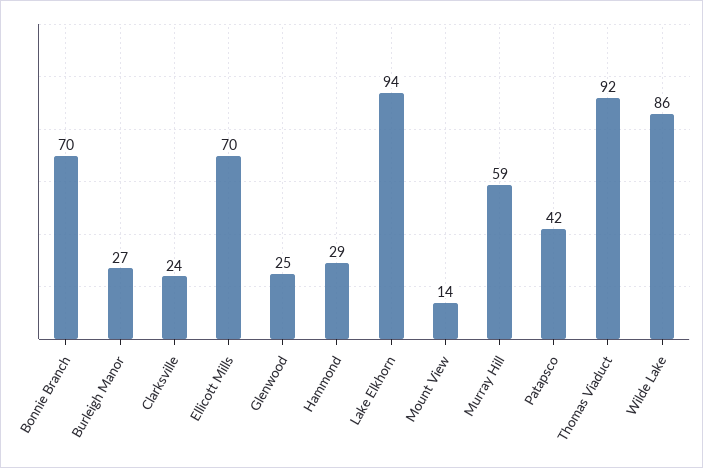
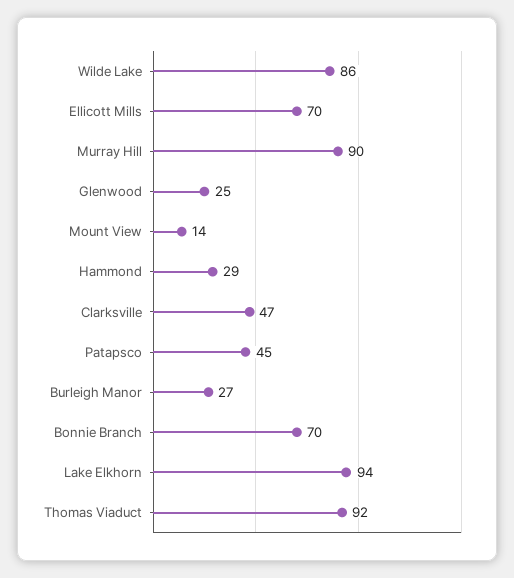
  {
    "Bonnie Branch": 70,
    "Burleigh Manor": 27,
-   "Clarksville": 24,
+   "Clarksville": 47,
    "Ellicott Mills": 70,
    "Glenwood": 25,
    "Hammond": 29,
    "Lake Elkhorn": 94,
    "Mount View": 14,
-   "Murray Hill": 59,
+   "Murray Hill": 90,
-   "Patapsco": 42,
+   "Patapsco": 45,
    "Thomas Viaduct": 92,
    "Wilde Lake": 86
  }

